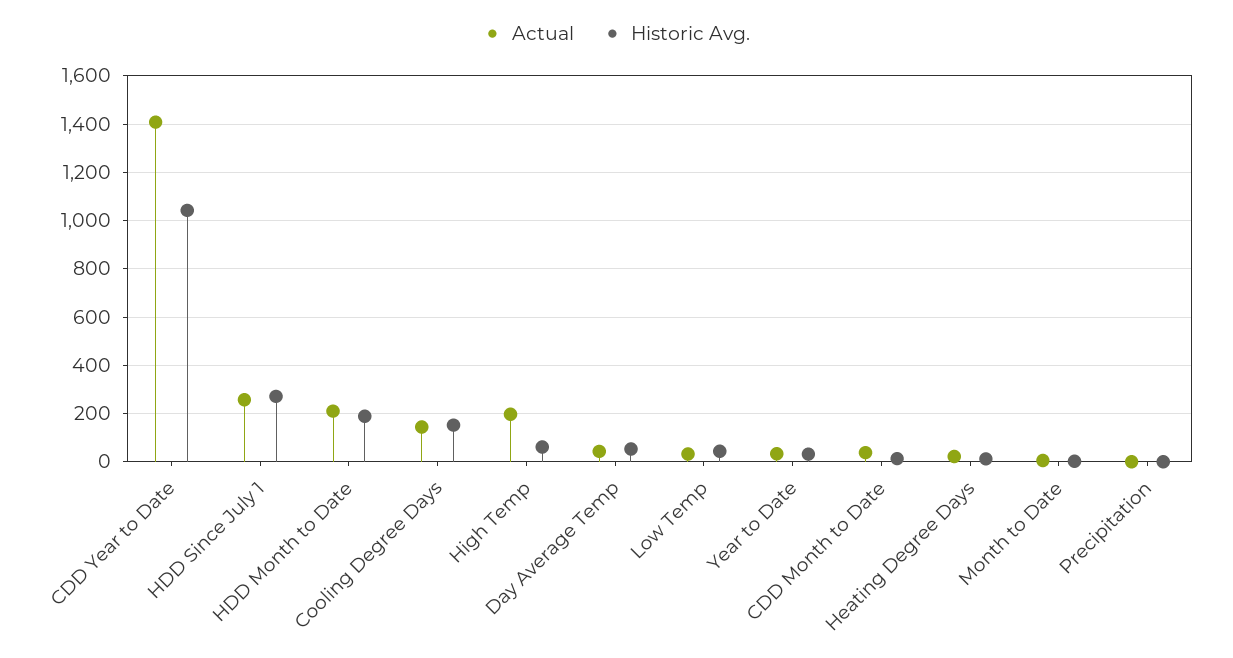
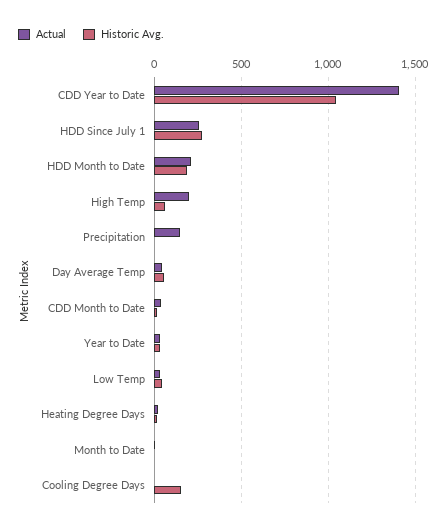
  {
    "Actual": {
      "CDD Year to Date": 1400,
      "HDD Since July 1": 250,
      "HDD Month to Date": 200,
-     "Cooling Degree Days": 150,
+     "Cooling Degree Days": 0,
      "High Temp": 200,
      "Day Average Temp": 50,
      "Low Temp": 25,
      "Year to Date": 25,
      "CDD Month to Date": 50,
      "Heating Degree Days": 25,
      "Month to Date": 0,
-     "Precipitation": 0
+     "Precipitation": 150
    },
    "Historic Avg.": {
      "CDD Year to Date": 1050,
      "HDD Since July 1": 275,
      "HDD Month to Date": 200,
      "Cooling Degree Days": 150,
      "High Temp": 50,
      "Day Average Temp": 50,
      "Low Temp": 50,
      "Year to Date": 25,
      "CDD Month to Date": 25,
      "Heating Degree Days": 0,
      "Month to Date": 0,
      "Precipitation": 0
    }
  }

